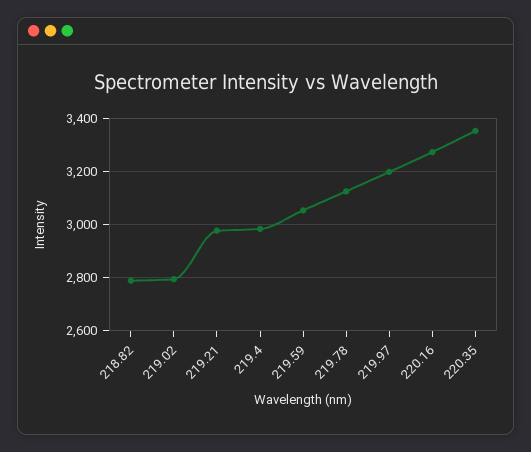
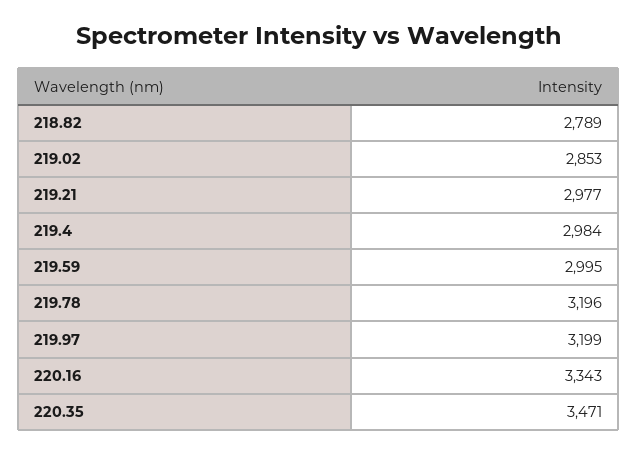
  {
    "218.82": 2789,
-   "219.02": 2800,
+   "219.02": 2853,
    "219.21": 2977,
    "219.4": 2984,
-   "219.59": 3050,
+   "219.59": 2995,
-   "219.78": 3125,
+   "219.78": 3196,
    "219.97": 3199,
-   "220.16": 3275,
+   "220.16": 3343,
-   "220.35": 3350
+   "220.35": 3471
  }

